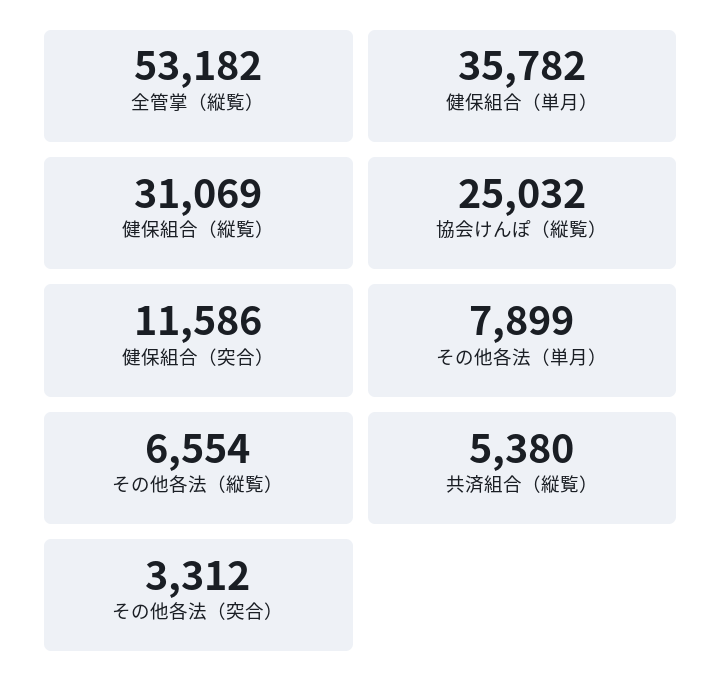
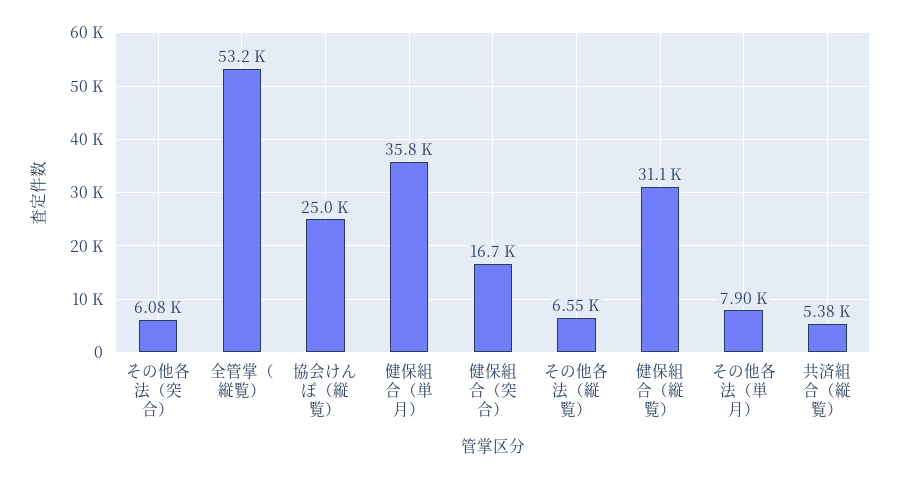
  {
    "全管掌（縦覧）": 53182,
    "健保組合（単月）": 35782,
    "健保組合（縦覧）": 31069,
    "協会けんぽ（縦覧）": 25032,
-   "健保組合（突合）": 11586,
+   "健保組合（突合）": 16700,
    "その他各法（単月）": 7899,
    "その他各法（縦覧）": 6554,
    "共済組合（縦覧）": 5380,
-   "その他各法（突合）": 3312
+   "その他各法（突合）": 6080
  }

